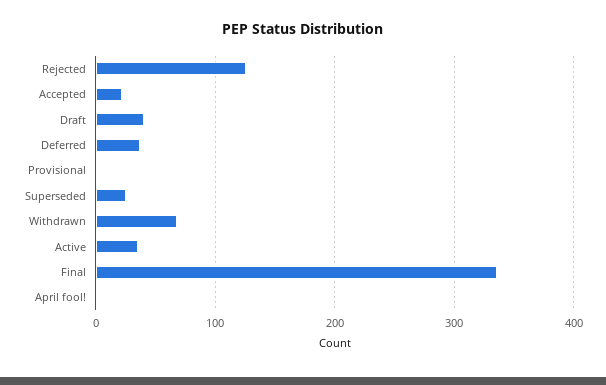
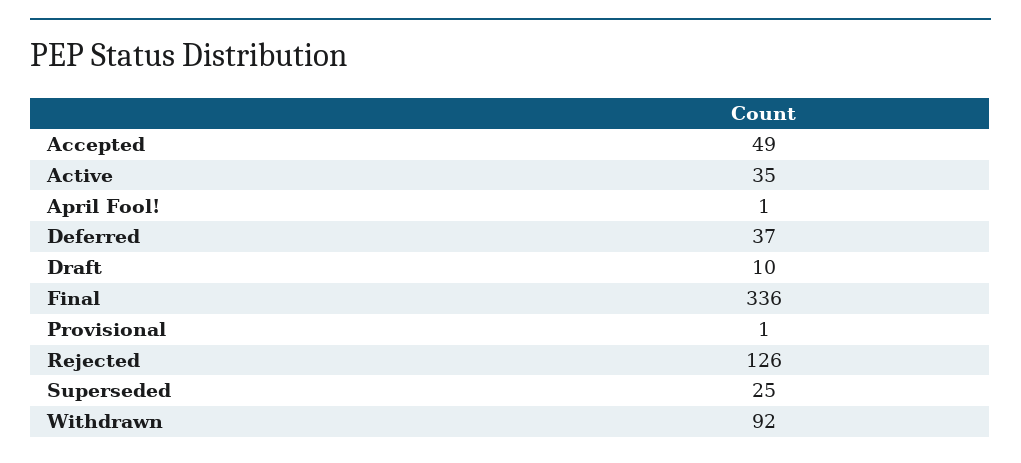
  {
    "Rejected": 126,
-   "Accepted": 20,
+   "Accepted": 49,
-   "Draft": 40,
+   "Draft": 10,
    "Deferred": 37,
    "Provisional": 1,
    "Superseded": 25,
-   "Withdrawn": 70,
+   "Withdrawn": 92,
    "Active": 35,
    "Final": 336,
    "April fool!": 1
  }

